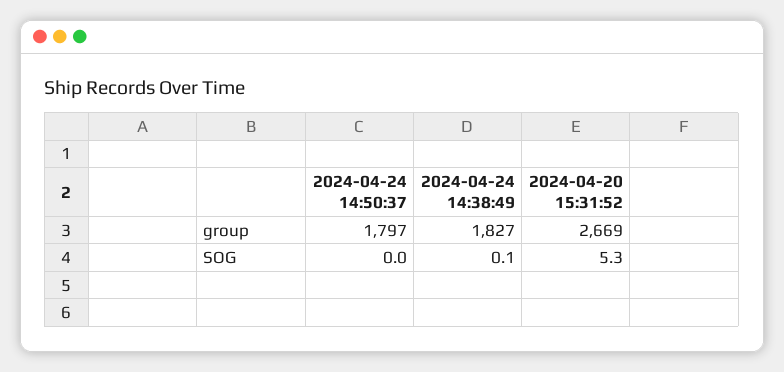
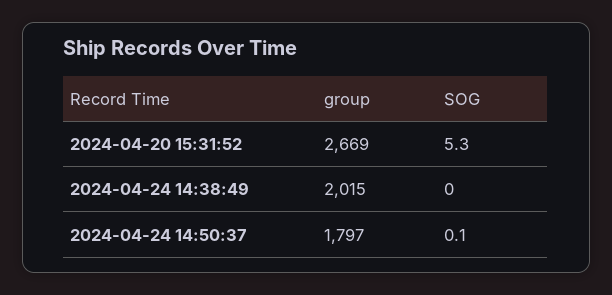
  {
    "2024-04-24 14:50:37": {
      "group": 1797,
-     "SOG": 0
+     "SOG": 0.1
    },
    "2024-04-24 14:38:49": {
-     "group": 1827,
+     "group": 2015,
-     "SOG": 0.1
+     "SOG": 0
    },
    "2024-04-20 15:31:52": {
      "group": 2669,
      "SOG": 5.3
    }
  }

